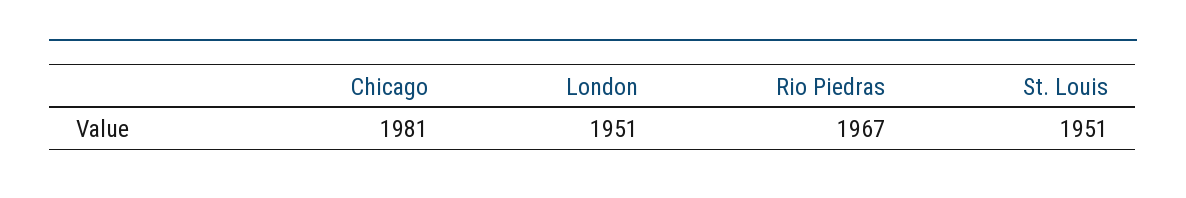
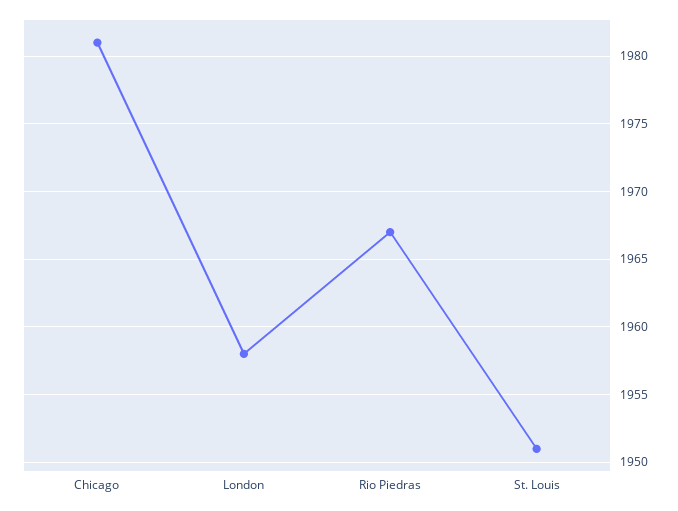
  {
    "Chicago": 1981,
-   "London": 1951,
+   "London": 1958,
    "Rio Piedras": 1967,
    "St. Louis": 1951
  }

